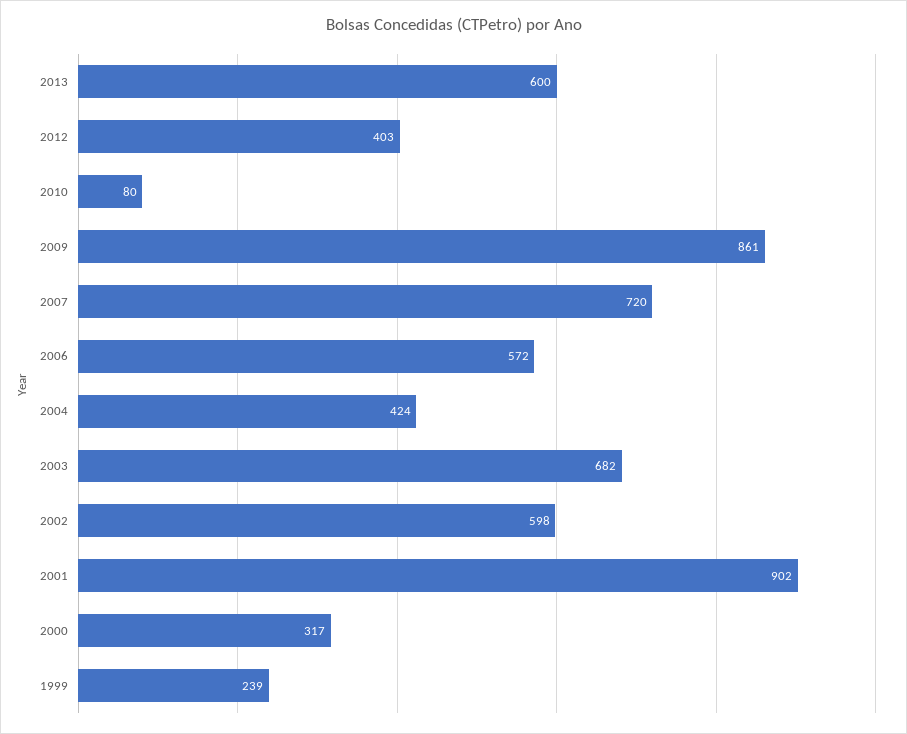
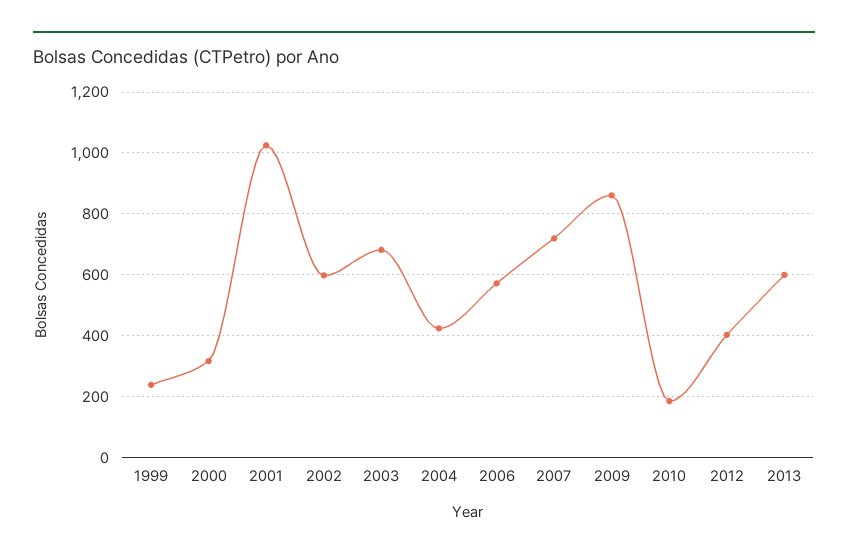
  {
    "2013": 600,
    "2012": 403,
-   "2010": 80,
+   "2010": 180,
    "2009": 861,
    "2007": 720,
    "2006": 572,
    "2004": 424,
    "2003": 682,
    "2002": 598,
-   "2001": 902,
+   "2001": 1020,
    "2000": 317,
    "1999": 239
  }

